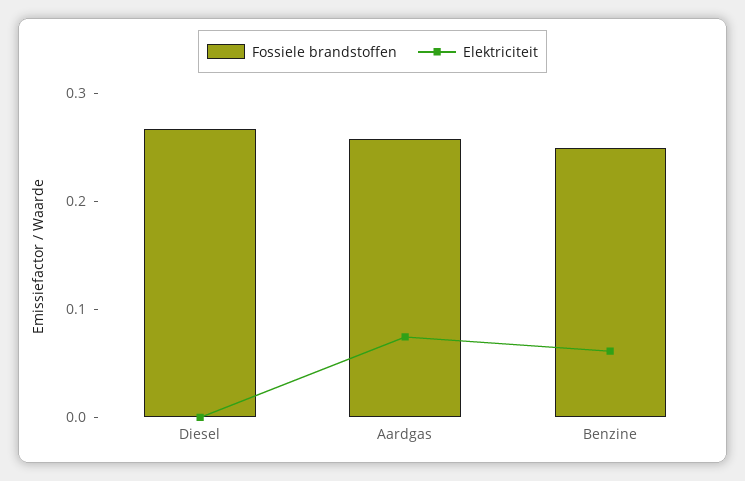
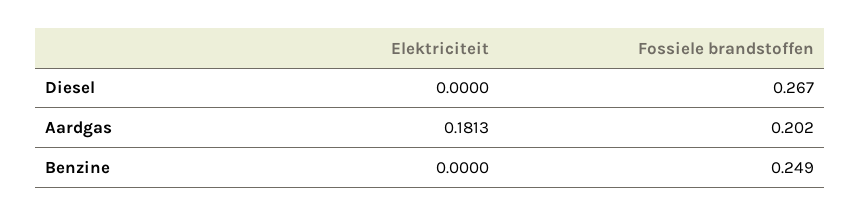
  {
    "Fossiele brandstoffen": {
      "Diesel": 0.267,
-     "Aardgas": 0.26,
+     "Aardgas": 0.202,
      "Benzine": 0.249
    },
    "Elektriciteit": {
      "Diesel": 0,
-     "Aardgas": 0.08,
+     "Aardgas": 0.1813,
-     "Benzine": 0.06
+     "Benzine": 0
    }
  }

